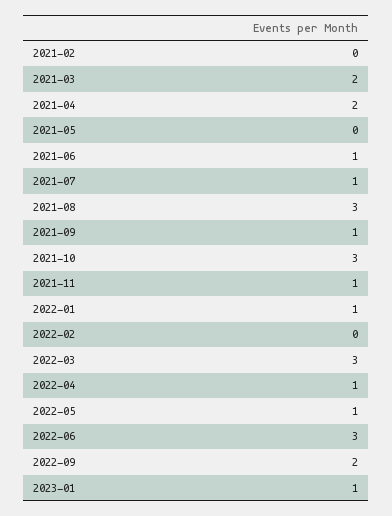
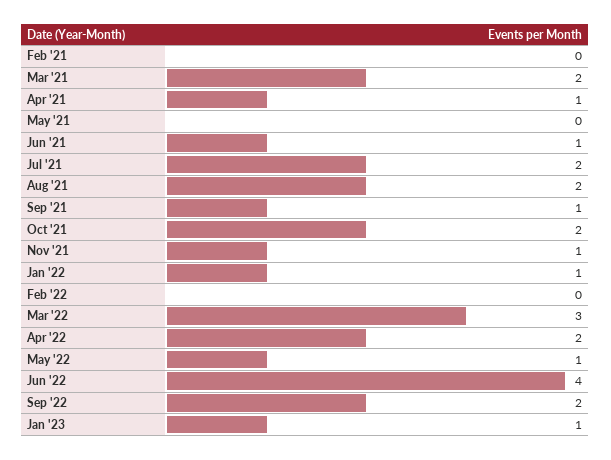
  {
    "2021-02": 0,
    "2021-03": 2,
-   "2021-04": 2,
+   "2021-04": 1,
    "2021-05": 0,
    "2021-06": 1,
-   "2021-07": 1,
+   "2021-07": 2,
-   "2021-08": 3,
+   "2021-08": 2,
    "2021-09": 1,
-   "2021-10": 3,
+   "2021-10": 2,
    "2021-11": 1,
    "2022-01": 1,
    "2022-02": 0,
    "2022-03": 3,
-   "2022-04": 1,
+   "2022-04": 2,
    "2022-05": 1,
-   "2022-06": 3,
+   "2022-06": 4,
    "2022-09": 2,
    "2023-01": 1
  }

